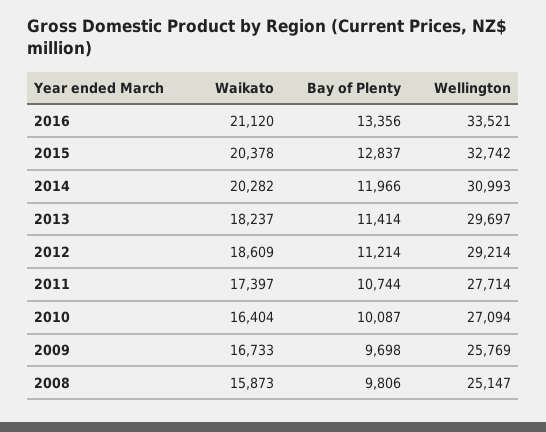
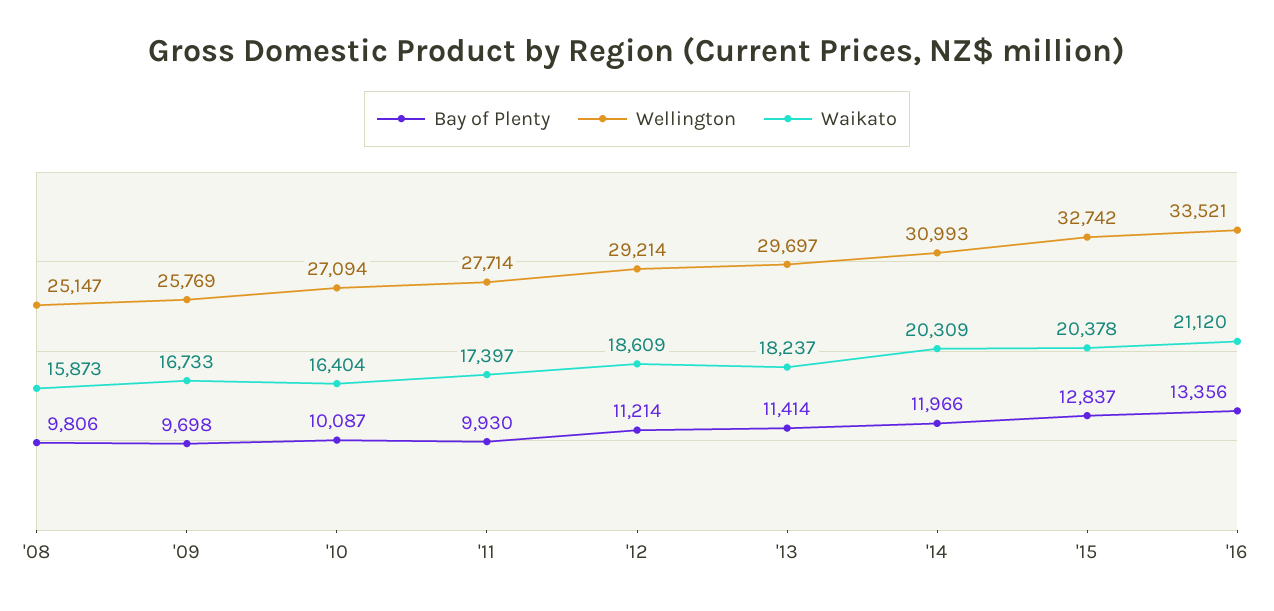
  {
    "Waikato": {
      "2016": 21120,
      "2015": 20378,
-     "2014": 20282,
+     "2014": 20309,
      "2013": 18237,
      "2012": 18609,
      "2011": 17397,
      "2010": 16404,
      "2009": 16733,
      "2008": 15873
    },
    "Bay of Plenty": {
      "2016": 13356,
      "2015": 12837,
      "2014": 11966,
      "2013": 11414,
      "2012": 11214,
-     "2011": 10744,
+     "2011": 9930,
      "2010": 10087,
      "2009": 9698,
      "2008": 9806
    },
    "Wellington": {
      "2016": 33521,
      "2015": 32742,
      "2014": 30993,
      "2013": 29697,
      "2012": 29214,
      "2011": 27714,
      "2010": 27094,
      "2009": 25769,
      "2008": 25147
    }
  }

